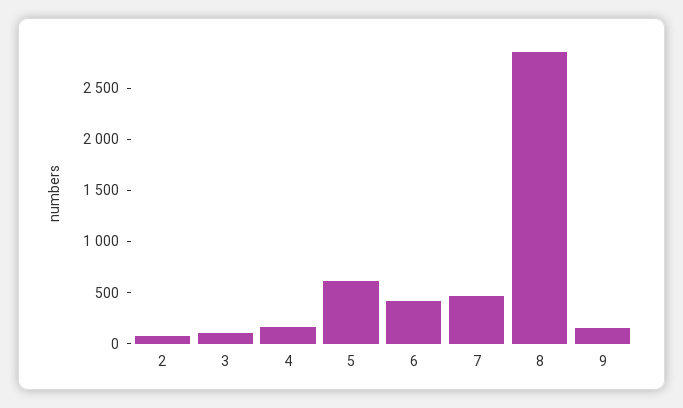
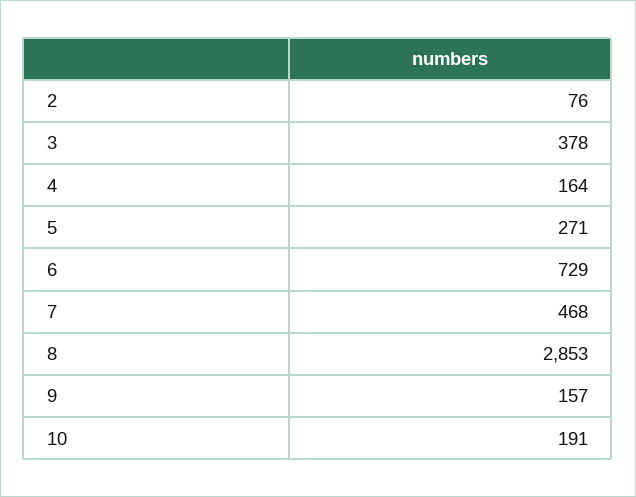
  {
    "2": 76,
-   "3": 100,
+   "3": 378,
    "4": 164,
-   "5": 600,
+   "5": 271,
-   "6": 400,
+   "6": 729,
    "7": 468,
    "8": 2853,
-   "9": 157
+   "9": 157,
+   "10": 191
  }

